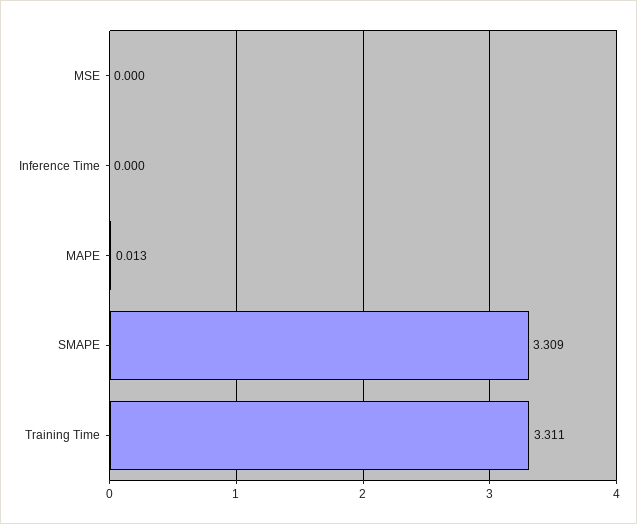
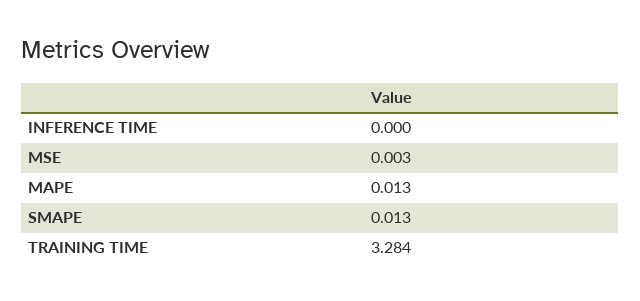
  {
-   "MSE": 0,
+   "MSE": 0.003,
    "Inference Time": 0,
    "MAPE": 0.013,
-   "SMAPE": 3.309,
+   "SMAPE": 0.013,
-   "Training Time": 3.311
+   "Training Time": 3.284
  }

